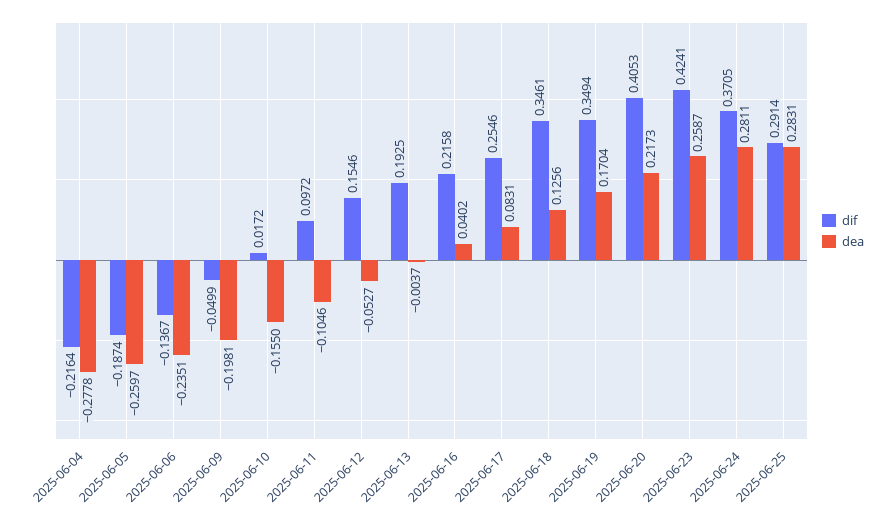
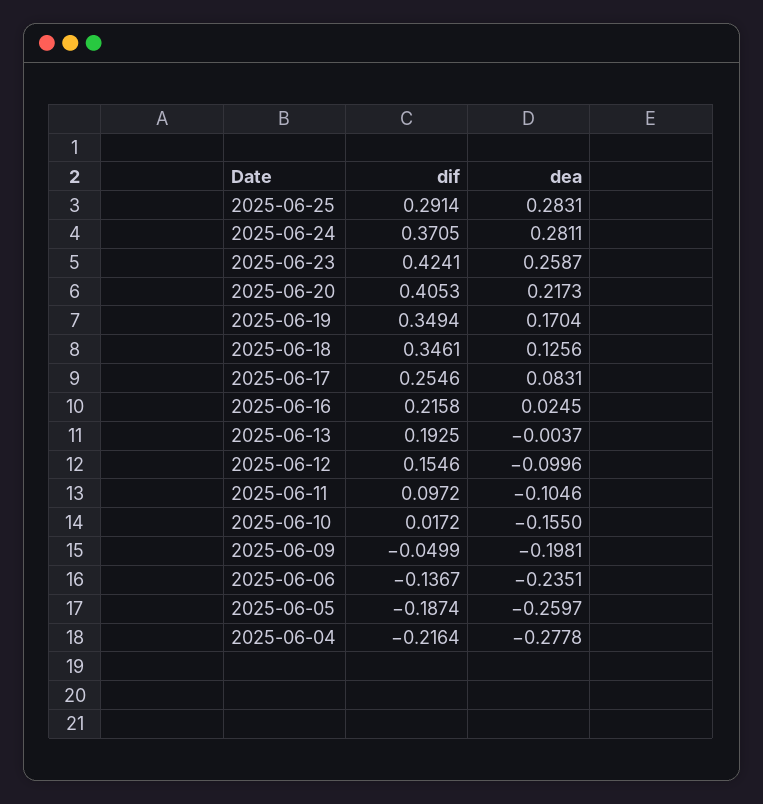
  {
    "dif": {
      "2025-06-04": -0.2164,
      "2025-06-05": -0.1874,
      "2025-06-06": -0.1367,
      "2025-06-09": -0.0499,
      "2025-06-10": 0.0172,
      "2025-06-11": 0.0972,
      "2025-06-12": 0.1546,
      "2025-06-13": 0.1925,
      "2025-06-16": 0.2158,
      "2025-06-17": 0.2546,
      "2025-06-18": 0.3461,
      "2025-06-19": 0.3494,
      "2025-06-20": 0.4053,
      "2025-06-23": 0.4241,
      "2025-06-24": 0.3705,
      "2025-06-25": 0.2914
    },
    "dea": {
      "2025-06-04": -0.2778,
      "2025-06-05": -0.2597,
      "2025-06-06": -0.2351,
      "2025-06-09": -0.1981,
      "2025-06-10": -0.155,
      "2025-06-11": -0.1046,
-     "2025-06-12": -0.0527,
+     "2025-06-12": -0.0996,
      "2025-06-13": -0.0037,
-     "2025-06-16": 0.0402,
+     "2025-06-16": 0.0245,
      "2025-06-17": 0.0831,
      "2025-06-18": 0.1256,
      "2025-06-19": 0.1704,
      "2025-06-20": 0.2173,
      "2025-06-23": 0.2587,
      "2025-06-24": 0.2811,
      "2025-06-25": 0.2831
    }
  }

